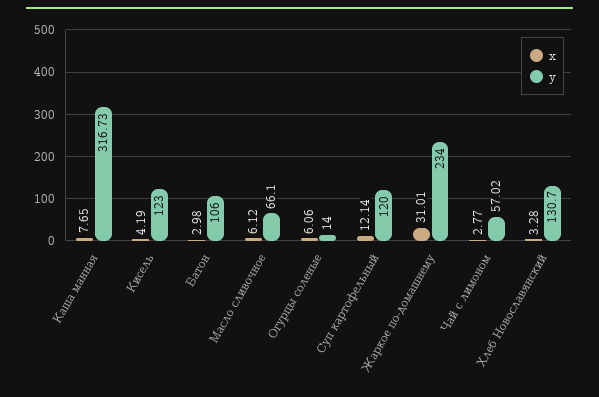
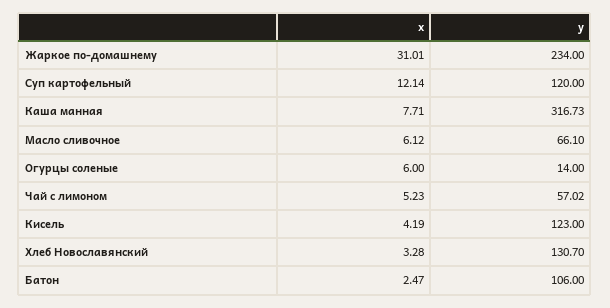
  {
    "x": {
-     "Каша манная": 7.65,
+     "Каша манная": 7.71,
      "Кисель": 4.19,
-     "Батон": 2.98,
+     "Батон": 2.47,
      "Масло сливочное": 6.12,
-     "Огурцы соленые": 6.06,
+     "Огурцы соленые": 6,
      "Суп картофельный": 12.14,
      "Жаркое по-домашнему": 31.01,
-     "Чай с лимоном": 2.77,
+     "Чай с лимоном": 5.23,
      "Хлеб Новославянский": 3.28
    },
    "y": {
      "Каша манная": 316.73,
      "Кисель": 123,
      "Батон": 106,
      "Масло сливочное": 66.1,
      "Огурцы соленые": 14,
      "Суп картофельный": 120,
      "Жаркое по-домашнему": 234,
      "Чай с лимоном": 57.02,
      "Хлеб Новославянский": 130.7
    }
  }

